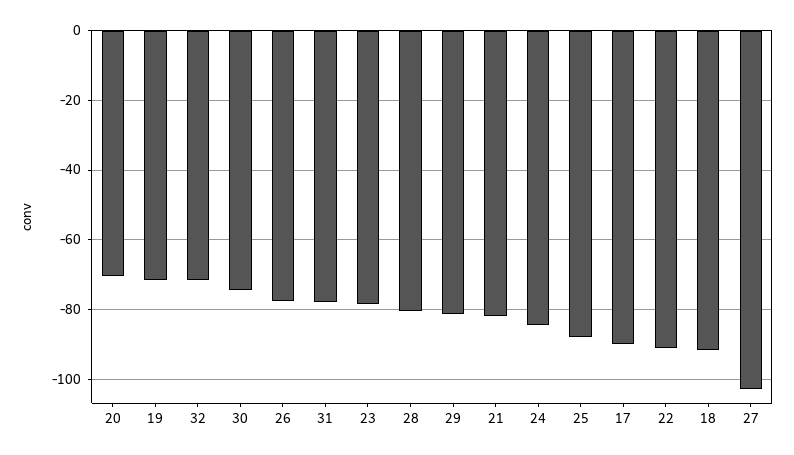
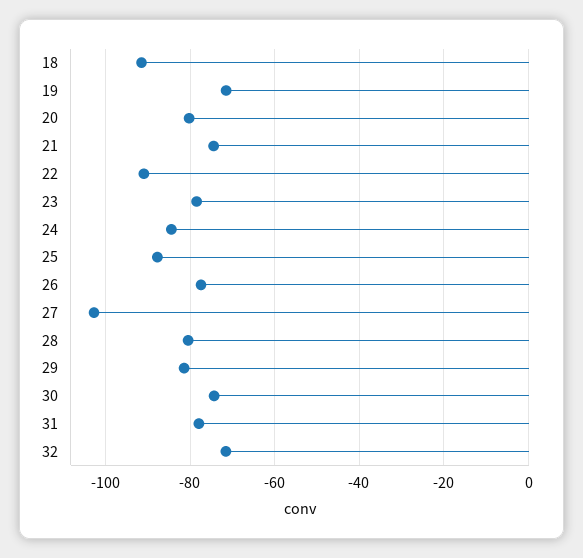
  {
-   "20": -70,
+   "20": -80,
    "19": -72,
    "32": -72,
    "30": -74,
    "26": -78,
    "31": -78,
    "23": -78,
    "28": -80,
    "29": -82,
-   "21": -82,
+   "21": -74,
    "24": -84,
    "25": -88,
-   "17": -90,
    "22": -90,
    "18": -92,
    "27": -102
  }

